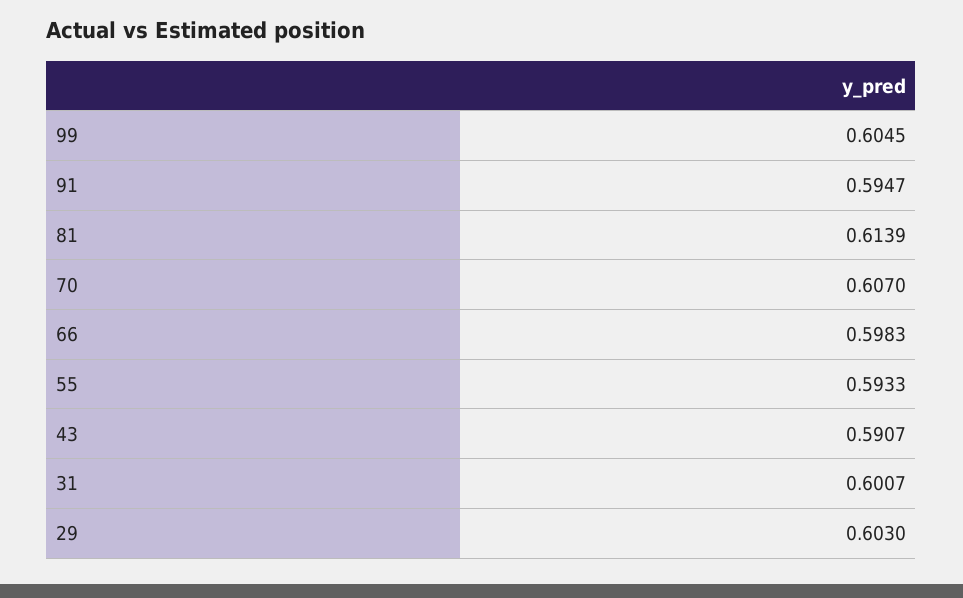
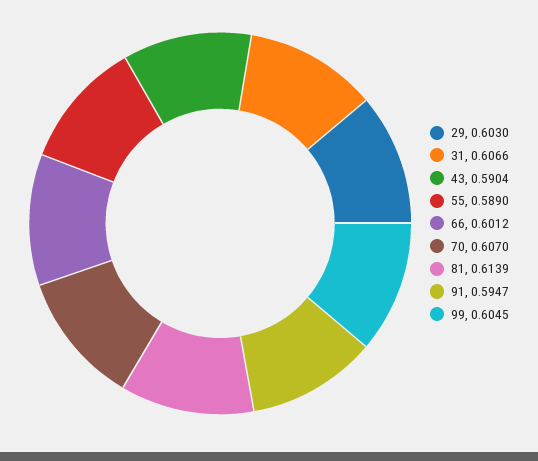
  {
    "99": 0.6045,
    "91": 0.5947,
    "81": 0.6139,
    "70": 0.607,
-   "66": 0.5983,
+   "66": 0.6012,
-   "55": 0.5933,
+   "55": 0.589,
-   "43": 0.5907,
+   "43": 0.5904,
-   "31": 0.6007,
+   "31": 0.6066,
    "29": 0.603
  }

